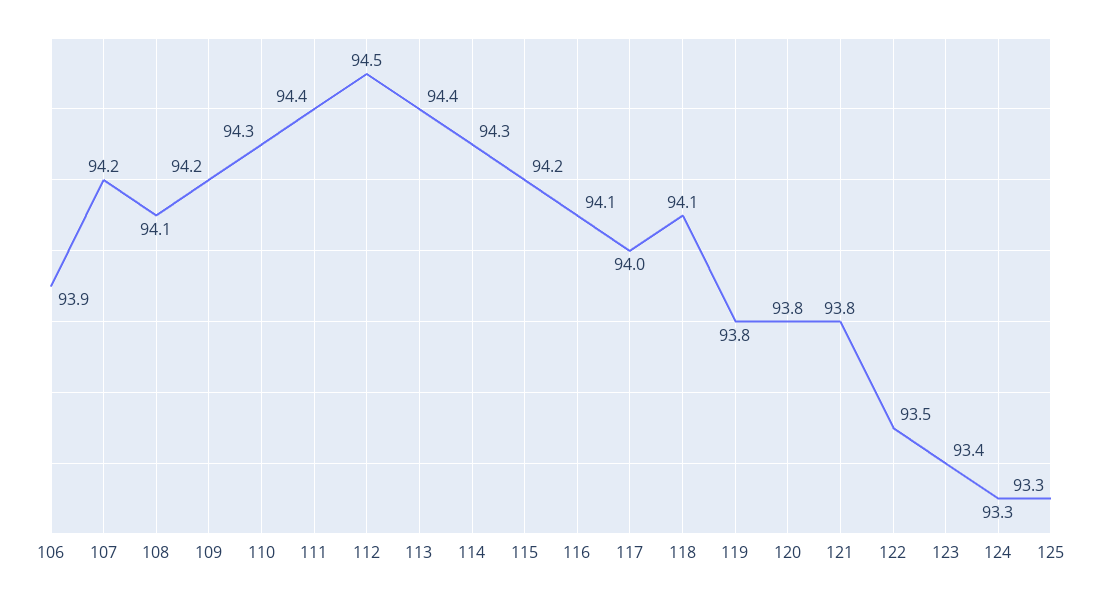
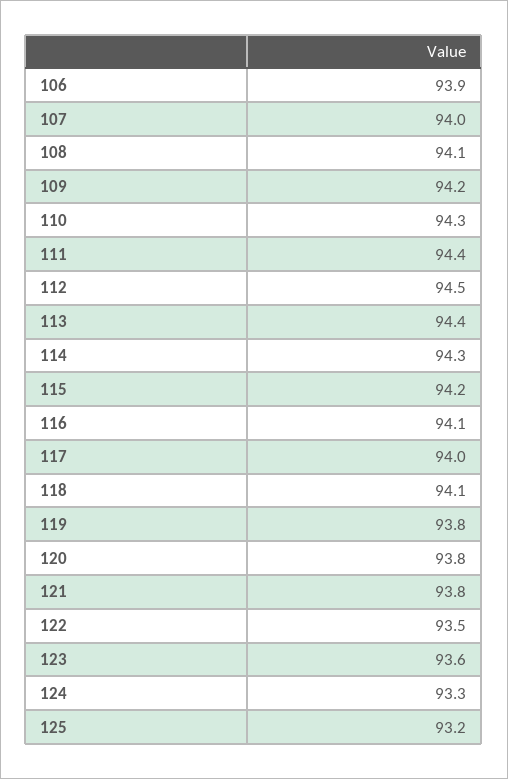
  {
    "106": 93.9,
-   "107": 94.2,
+   "107": 94,
    "108": 94.1,
    "109": 94.2,
    "110": 94.3,
    "111": 94.4,
    "112": 94.5,
    "113": 94.4,
    "114": 94.3,
    "115": 94.2,
    "116": 94.1,
    "117": 94,
    "118": 94.1,
    "119": 93.8,
    "120": 93.8,
    "121": 93.8,
    "122": 93.5,
-   "123": 93.4,
+   "123": 93.6,
    "124": 93.3,
-   "125": 93.3
+   "125": 93.2
  }

